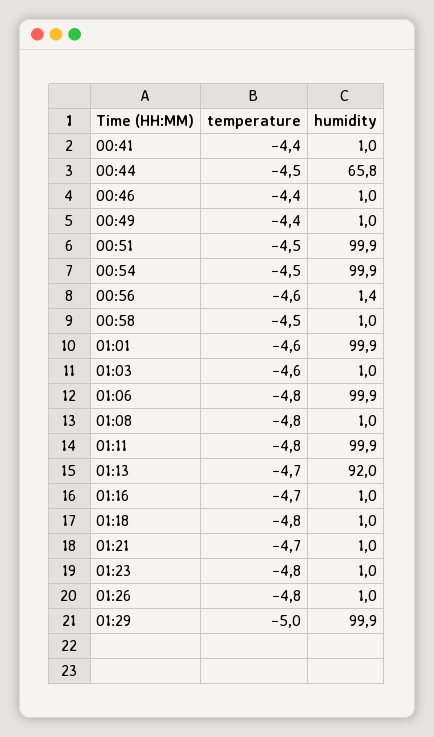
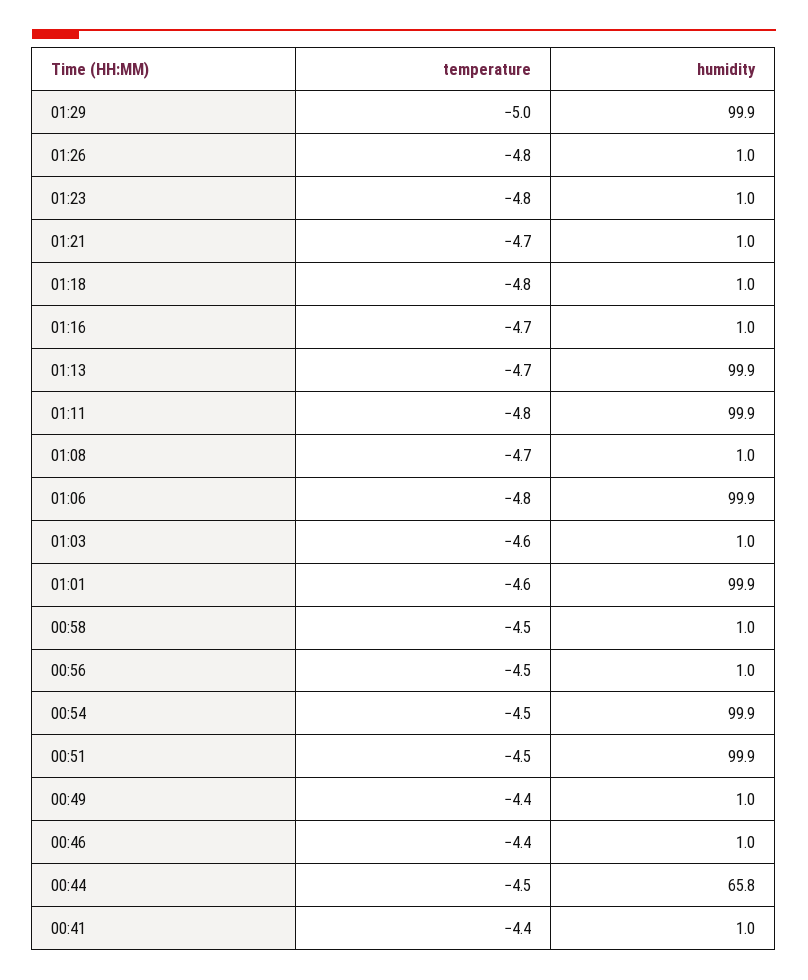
  {
    "temperature": {
      "00:41": -4.4,
      "00:44": -4.5,
      "00:46": -4.4,
      "00:49": -4.4,
      "00:51": -4.5,
      "00:54": -4.5,
-     "00:56": -4.6,
+     "00:56": -4.5,
      "00:58": -4.5,
      "01:01": -4.6,
      "01:03": -4.6,
      "01:06": -4.8,
-     "01:08": -4.8,
+     "01:08": -4.7,
      "01:11": -4.8,
      "01:13": -4.7,
      "01:16": -4.7,
      "01:18": -4.8,
      "01:21": -4.7,
      "01:23": -4.8,
      "01:26": -4.8,
      "01:29": -5
    },
    "humidity": {
      "00:41": 1,
      "00:44": 65.8,
      "00:46": 1,
      "00:49": 1,
      "00:51": 99.9,
      "00:54": 99.9,
-     "00:56": 1.4,
+     "00:56": 1,
      "00:58": 1,
      "01:01": 99.9,
      "01:03": 1,
      "01:06": 99.9,
      "01:08": 1,
      "01:11": 99.9,
-     "01:13": 92,
+     "01:13": 99.9,
      "01:16": 1,
      "01:18": 1,
      "01:21": 1,
      "01:23": 1,
      "01:26": 1,
      "01:29": 99.9
    }
  }

